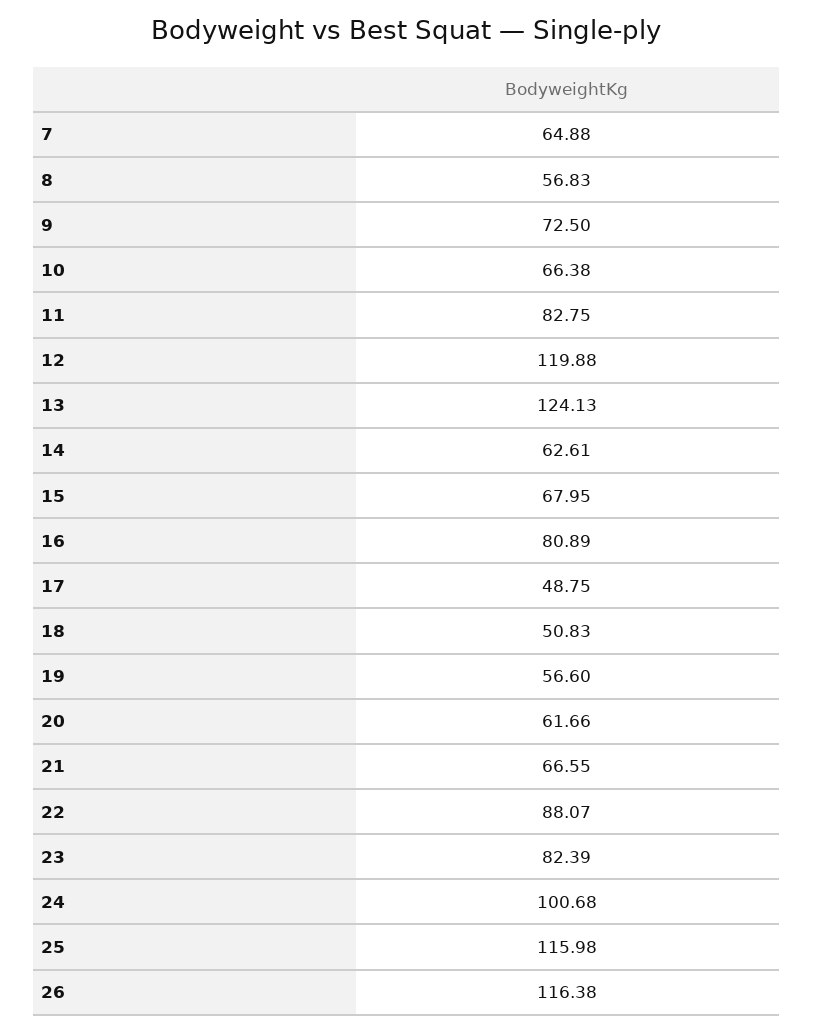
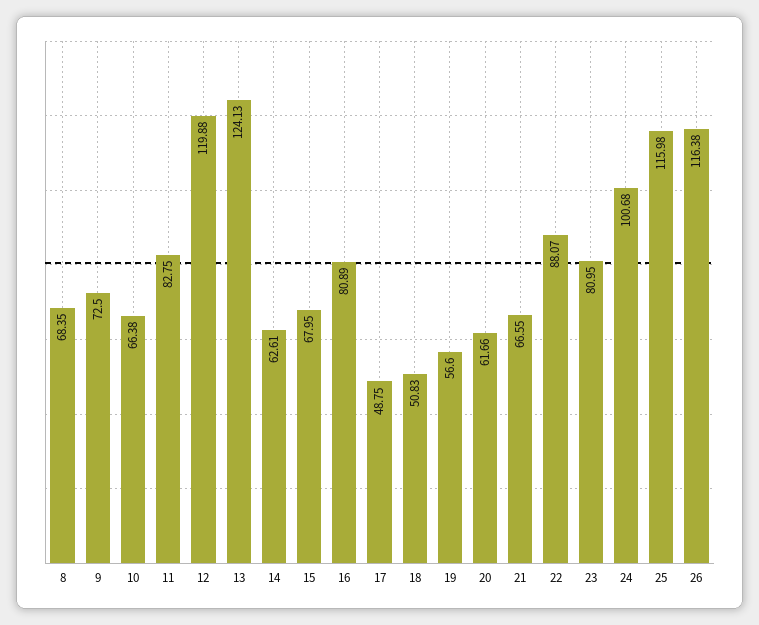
  {
-   "7": 64.88,
-   "8": 56.83,
+   "8": 68.35,
    "9": 72.5,
    "10": 66.38,
    "11": 82.75,
    "12": 119.88,
    "13": 124.13,
    "14": 62.61,
    "15": 67.95,
    "16": 80.89,
    "17": 48.75,
    "18": 50.83,
    "19": 56.6,
    "20": 61.66,
    "21": 66.55,
    "22": 88.07,
-   "23": 82.39,
+   "23": 80.95,
    "24": 100.68,
    "25": 115.98,
    "26": 116.38
  }

